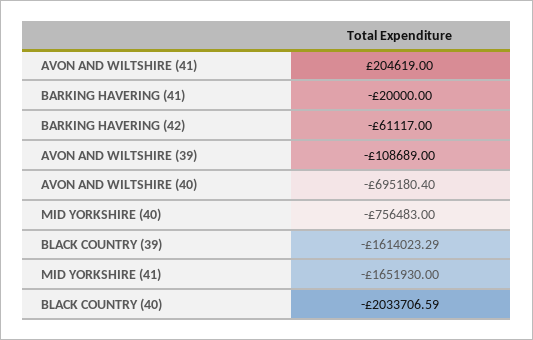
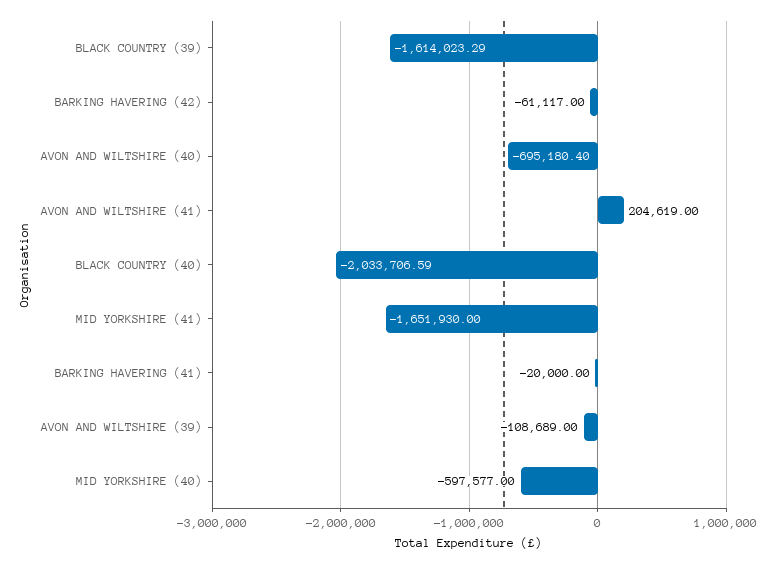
  {
    "AVON AND WILTSHIRE (41)": 204619,
    "BARKING HAVERING (41)": -20000,
    "BARKING HAVERING (42)": -61117,
    "AVON AND WILTSHIRE (39)": -108689,
    "AVON AND WILTSHIRE (40)": -695180.4,
-   "MID YORKSHIRE (40)": -756483,
+   "MID YORKSHIRE (40)": -597577,
    "BLACK COUNTRY (39)": -1614023.29,
    "MID YORKSHIRE (41)": -1651930,
    "BLACK COUNTRY (40)": -2033706.59
  }

